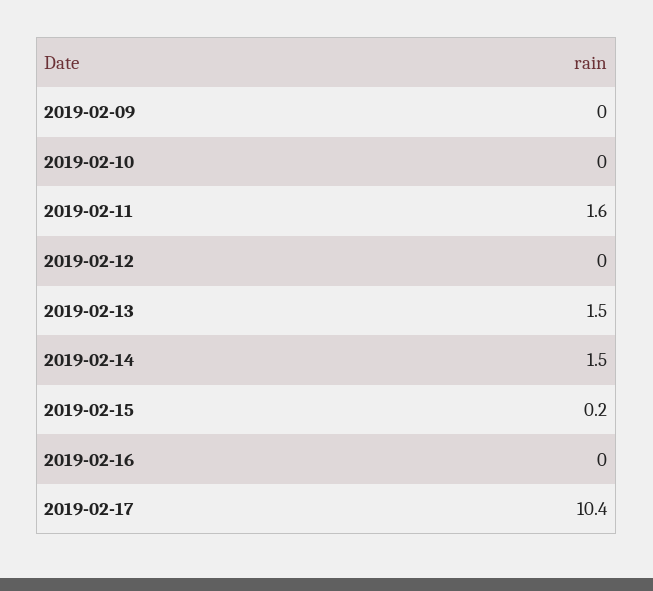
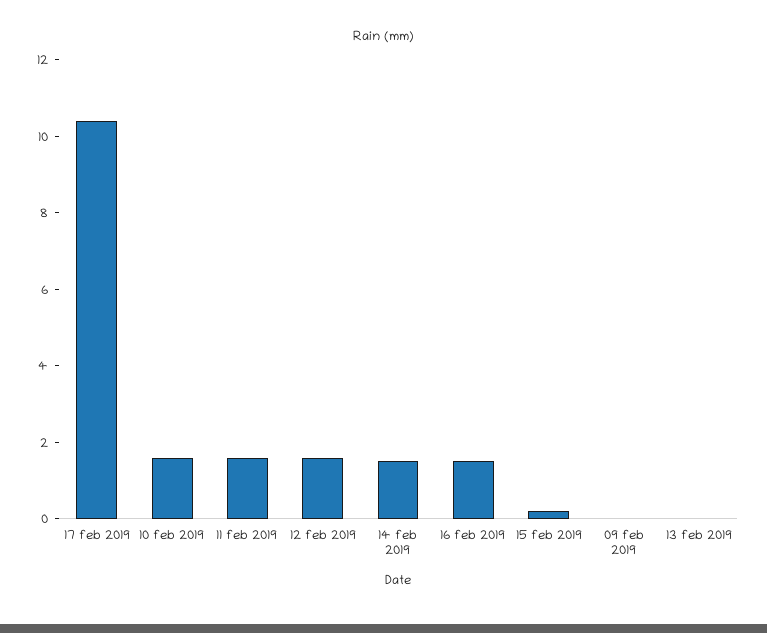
  {
    "2019-02-09": 0,
-   "2019-02-10": 0,
+   "2019-02-10": 1.5,
    "2019-02-11": 1.6,
-   "2019-02-12": 0,
+   "2019-02-12": 1.5,
-   "2019-02-13": 1.5,
+   "2019-02-13": 0,
    "2019-02-14": 1.5,
    "2019-02-15": 0.2,
-   "2019-02-16": 0,
+   "2019-02-16": 1.5,
    "2019-02-17": 10.4
  }

